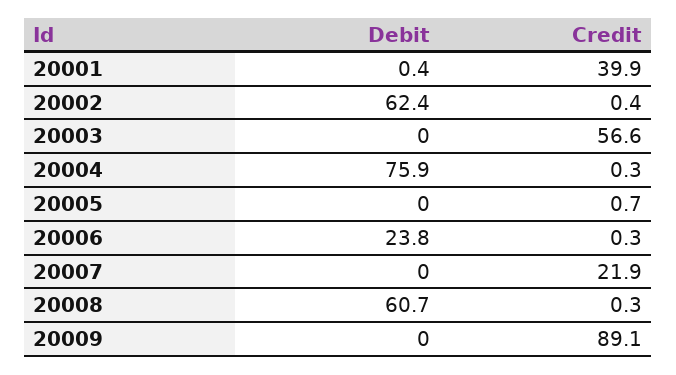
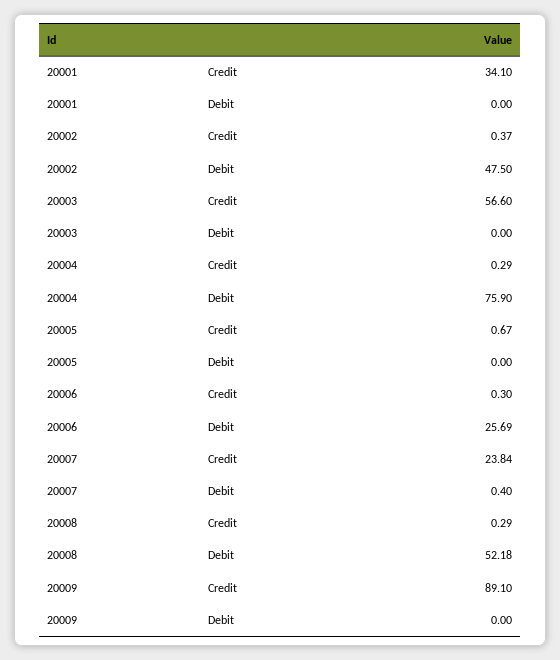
  {
    "Debit": {
-     "20001": 0.4,
+     "20001": 0,
-     "20002": 62.4,
+     "20002": 47.5,
      "20003": 0,
      "20004": 75.9,
      "20005": 0,
-     "20006": 23.8,
+     "20006": 25.69,
-     "20007": 0,
+     "20007": 0.4,
-     "20008": 60.7,
+     "20008": 52.18,
      "20009": 0
    },
    "Credit": {
-     "20001": 39.9,
+     "20001": 34.1,
      "20002": 0.37,
      "20003": 56.6,
      "20004": 0.29,
      "20005": 0.67,
      "20006": 0.3,
-     "20007": 21.9,
+     "20007": 23.84,
      "20008": 0.29,
      "20009": 89.1
    }
  }

